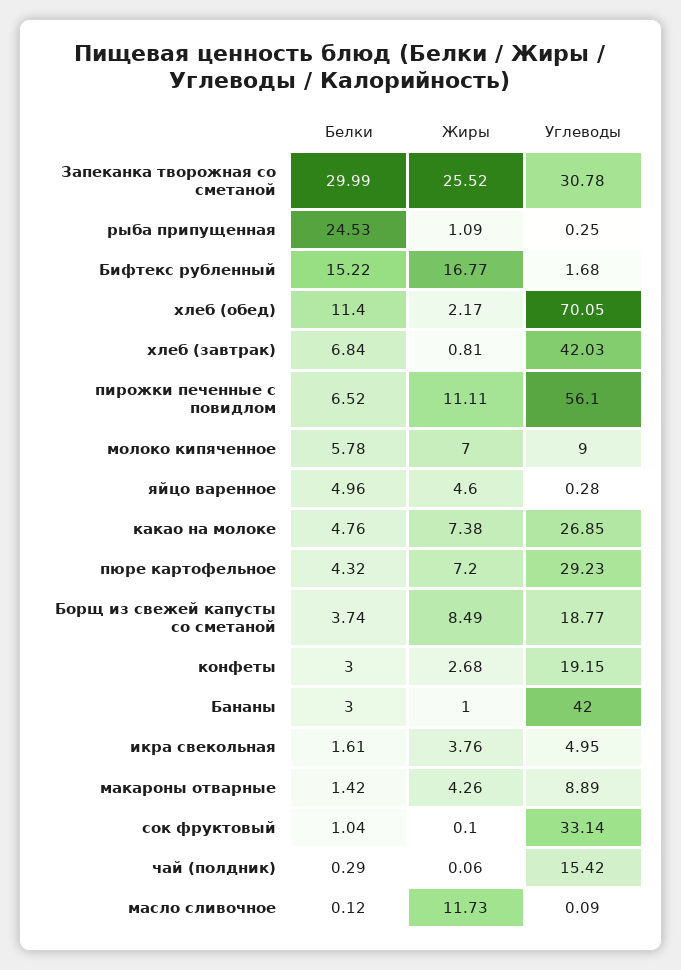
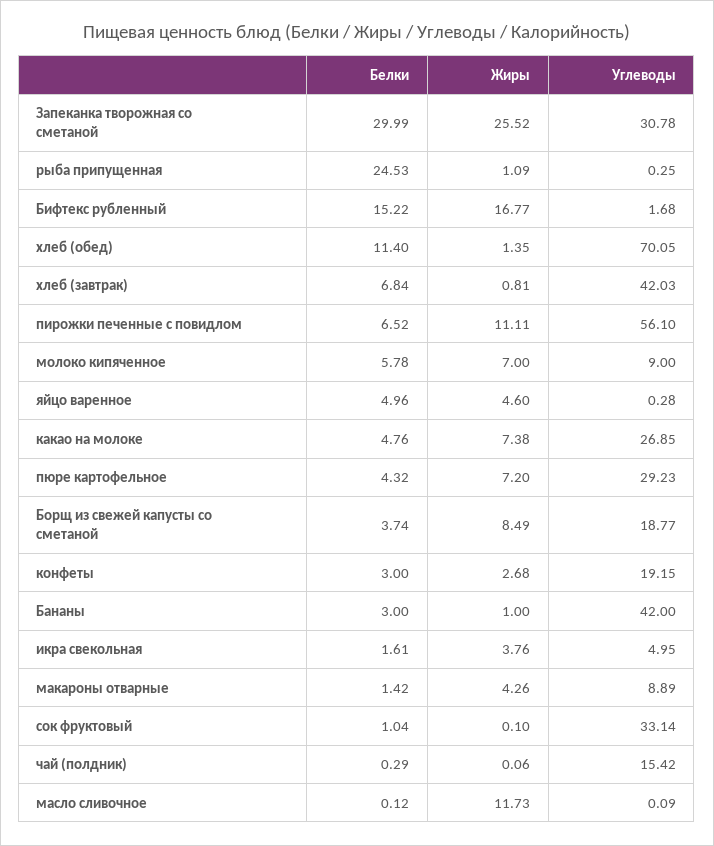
  {
    "Белки": {
      "Запеканка творожная со сметаной": 29.99,
      "рыба припущенная": 24.53,
      "Бифтекс рубленный": 15.22,
      "хлеб (обед)": 11.4,
      "хлеб (завтрак)": 6.84,
      "пирожки печенные с повидлом": 6.52,
      "молоко кипяченное": 5.78,
      "яйцо варенное": 4.96,
      "какао на молоке": 4.76,
      "пюре картофельное": 4.32,
      "Борщ из свежей капусты со сметаной": 3.74,
      "конфеты": 3,
      "Бананы": 3,
      "икра свекольная": 1.61,
      "макароны отварные": 1.42,
      "сок фруктовый": 1.04,
      "чай (полдник)": 0.29,
      "масло сливочное": 0.12
    },
    "Жиры": {
      "Запеканка творожная со сметаной": 25.52,
      "рыба припущенная": 1.09,
      "Бифтекс рубленный": 16.77,
-     "хлеб (обед)": 2.17,
+     "хлеб (обед)": 1.35,
      "хлеб (завтрак)": 0.81,
      "пирожки печенные с повидлом": 11.11,
      "молоко кипяченное": 7,
      "яйцо варенное": 4.6,
      "какао на молоке": 7.38,
      "пюре картофельное": 7.2,
      "Борщ из свежей капусты со сметаной": 8.49,
      "конфеты": 2.68,
      "Бананы": 1,
      "икра свекольная": 3.76,
      "макароны отварные": 4.26,
      "сок фруктовый": 0.1,
      "чай (полдник)": 0.06,
      "масло сливочное": 11.73
    },
    "Углеводы": {
      "Запеканка творожная со сметаной": 30.78,
      "рыба припущенная": 0.25,
      "Бифтекс рубленный": 1.68,
      "хлеб (обед)": 70.05,
      "хлеб (завтрак)": 42.03,
      "пирожки печенные с повидлом": 56.1,
      "молоко кипяченное": 9,
      "яйцо варенное": 0.28,
      "какао на молоке": 26.85,
      "пюре картофельное": 29.23,
      "Борщ из свежей капусты со сметаной": 18.77,
      "конфеты": 19.15,
      "Бананы": 42,
      "икра свекольная": 4.95,
      "макароны отварные": 8.89,
      "сок фруктовый": 33.14,
      "чай (полдник)": 15.42,
      "масло сливочное": 0.09
    }
  }

